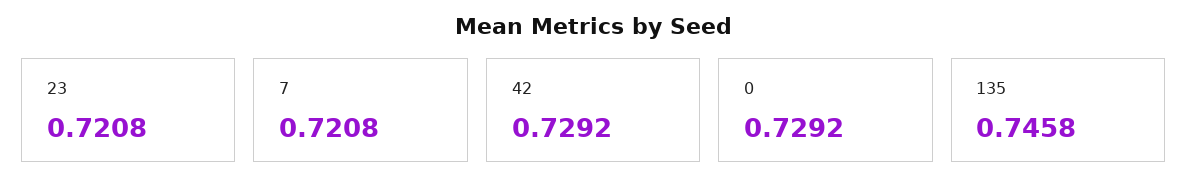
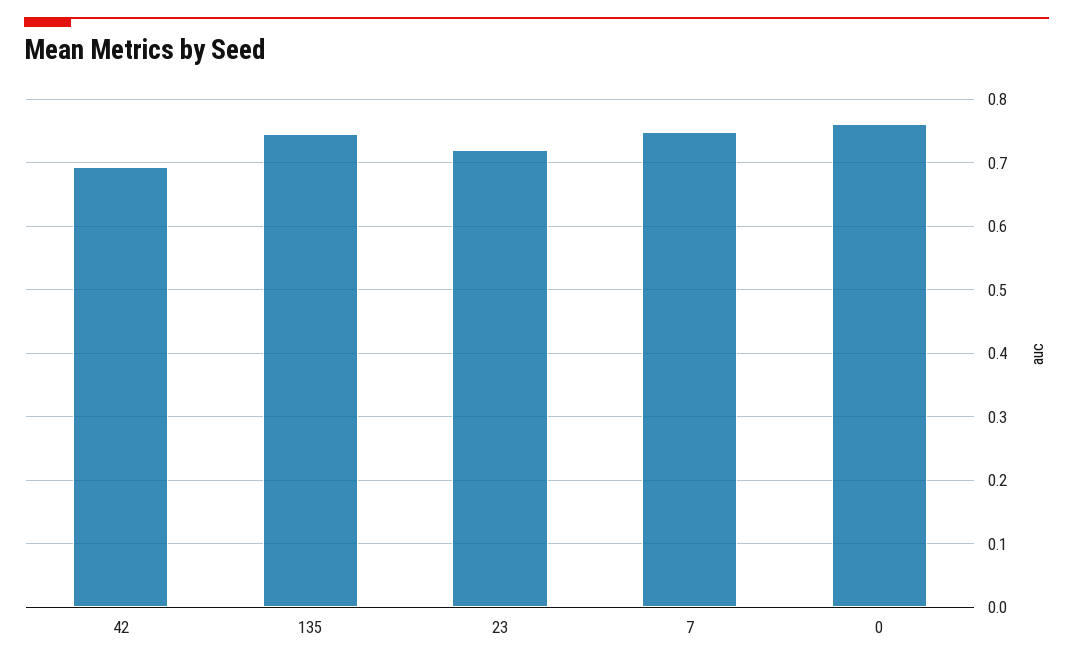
  {
    "23": 0.7208,
-   "7": 0.7208,
+   "7": 0.75,
-   "42": 0.7292,
+   "42": 0.69,
-   "0": 0.7292,
+   "0": 0.76,
    "135": 0.7458
  }

